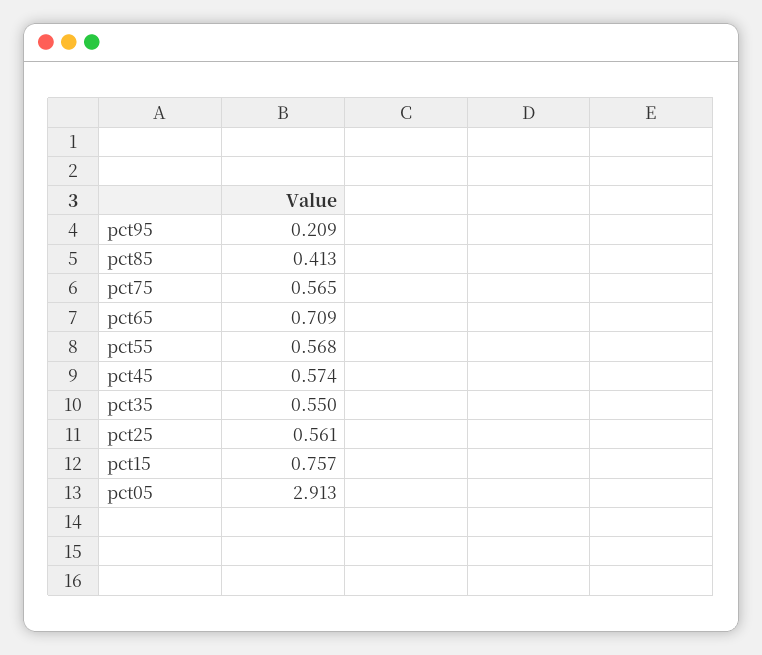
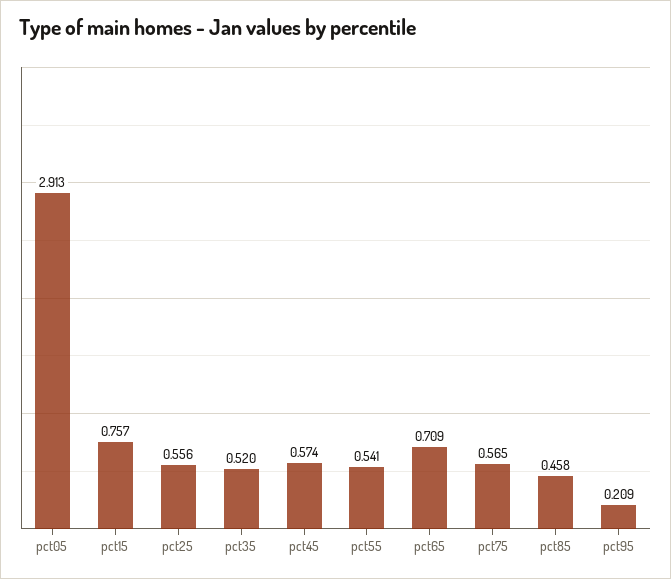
  {
    "pct95": 0.209,
-   "pct85": 0.413,
+   "pct85": 0.458,
    "pct75": 0.565,
    "pct65": 0.709,
-   "pct55": 0.568,
+   "pct55": 0.541,
    "pct45": 0.574,
-   "pct35": 0.55,
+   "pct35": 0.52,
-   "pct25": 0.561,
+   "pct25": 0.556,
    "pct15": 0.757,
    "pct05": 2.913
  }

